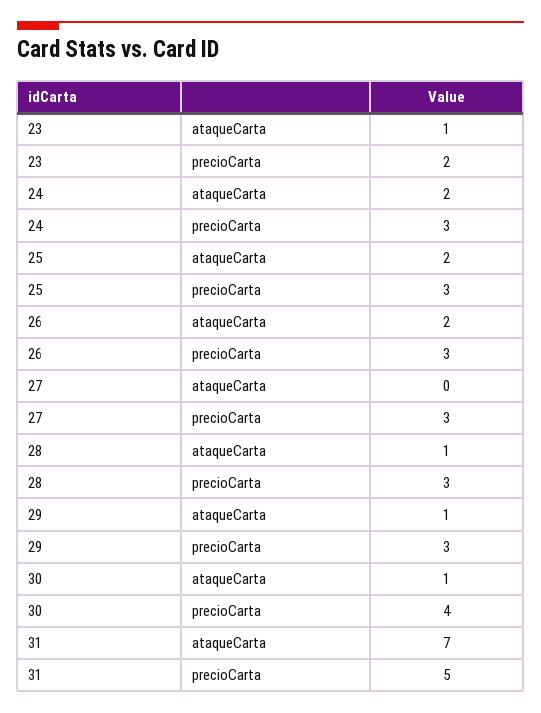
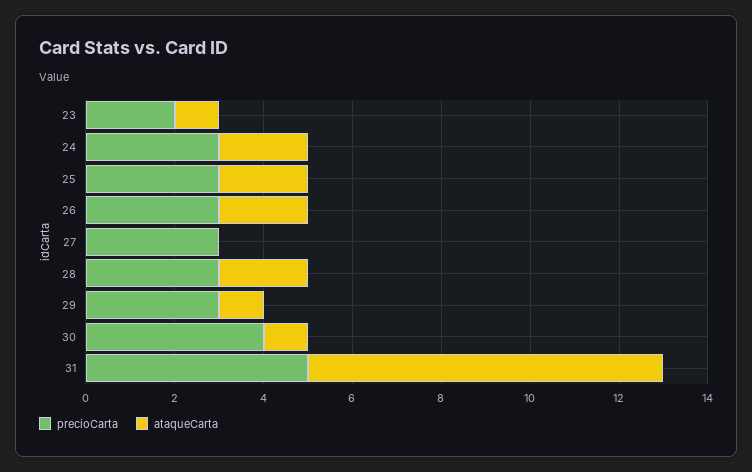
  {
    "ataqueCarta": {
      "23": 1,
      "24": 2,
      "25": 2,
      "26": 2,
      "27": 0,
-     "28": 1,
+     "28": 2,
      "29": 1,
      "30": 1,
-     "31": 7
+     "31": 8
    },
    "precioCarta": {
      "23": 2,
      "24": 3,
      "25": 3,
      "26": 3,
      "27": 3,
      "28": 3,
      "29": 3,
      "30": 4,
      "31": 5
    }
  }

